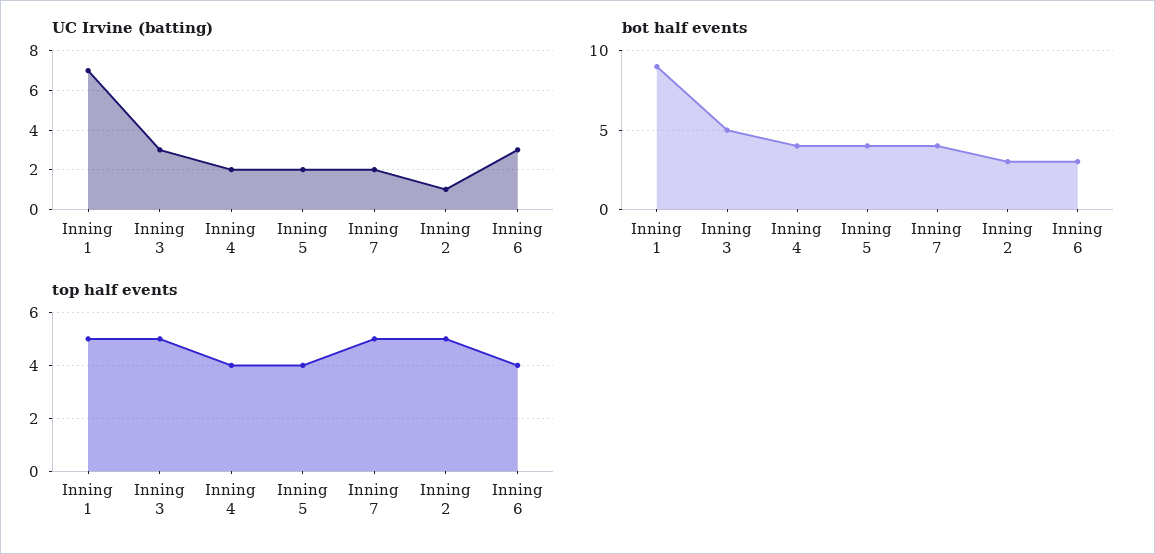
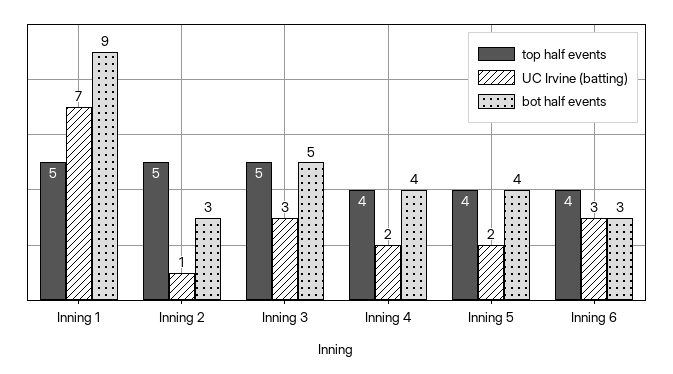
  {
    "UC Irvine (batting)": {
      "Inning 1": 7,
      "Inning 3": 3,
      "Inning 4": 2,
      "Inning 5": 2,
-     "Inning 7": 2,
      "Inning 2": 1,
      "Inning 6": 3
    },
    "bot half events": {
      "Inning 1": 9,
      "Inning 3": 5,
      "Inning 4": 4,
      "Inning 5": 4,
-     "Inning 7": 4,
      "Inning 2": 3,
      "Inning 6": 3
    },
    "top half events": {
      "Inning 1": 5,
      "Inning 3": 5,
      "Inning 4": 4,
      "Inning 5": 4,
-     "Inning 7": 5,
      "Inning 2": 5,
      "Inning 6": 4
    }
  }

